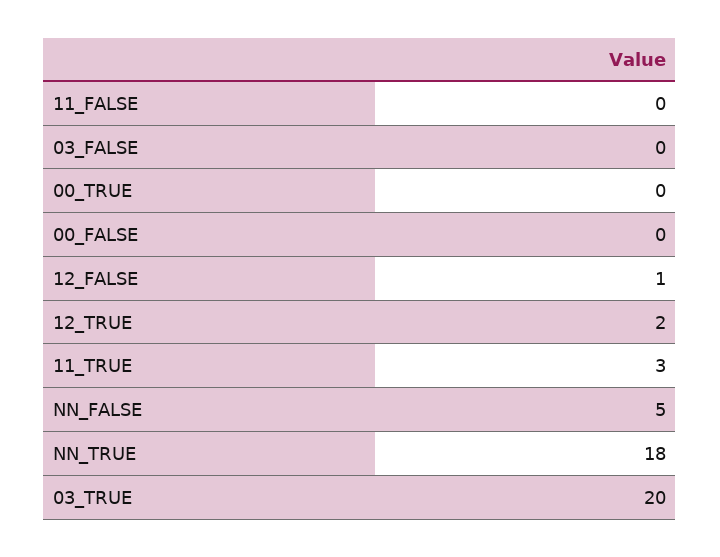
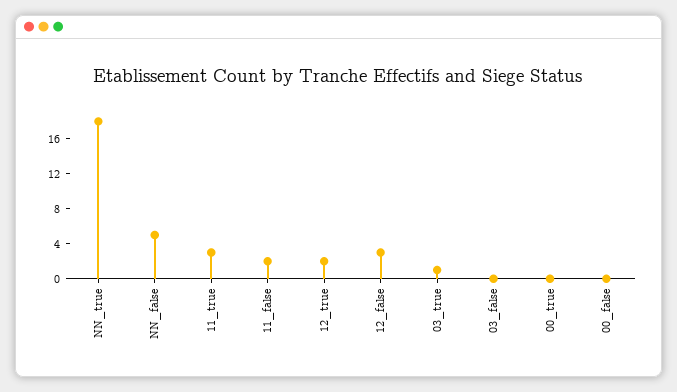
  {
-   "11_FALSE": 0,
+   "11_FALSE": 2,
    "03_FALSE": 0,
    "00_TRUE": 0,
    "00_FALSE": 0,
-   "12_FALSE": 1,
+   "12_FALSE": 3,
    "12_TRUE": 2,
    "11_TRUE": 3,
    "NN_FALSE": 5,
    "NN_TRUE": 18,
-   "03_TRUE": 20
+   "03_TRUE": 1
  }

